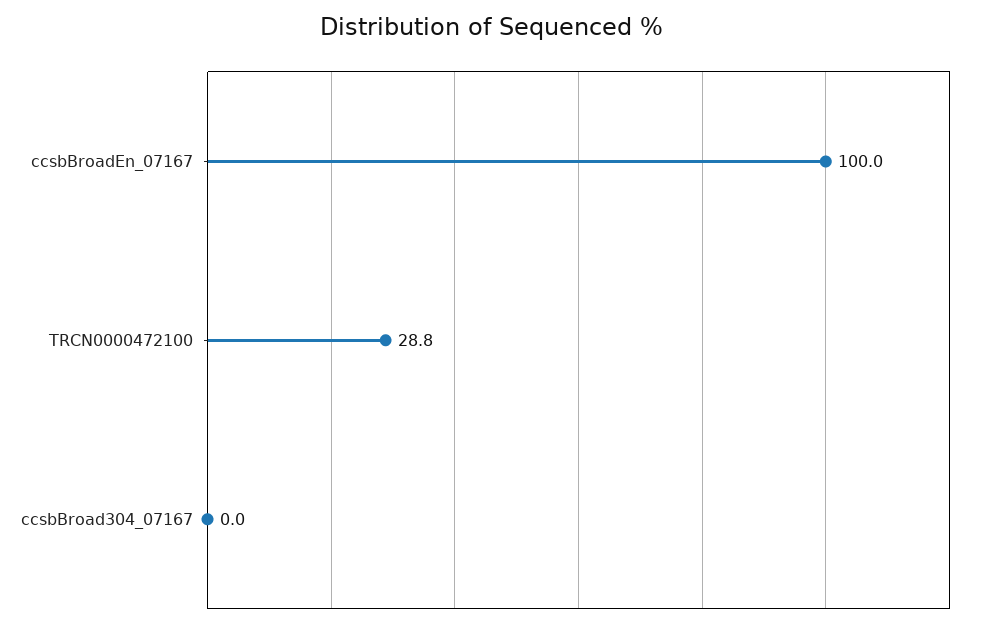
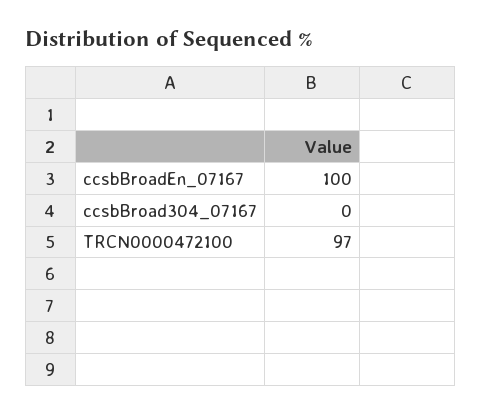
  {
    "ccsbBroadEn_07167": 100,
-   "TRCN0000472100": 28.8,
+   "TRCN0000472100": 97,
    "ccsbBroad304_07167": 0
  }

